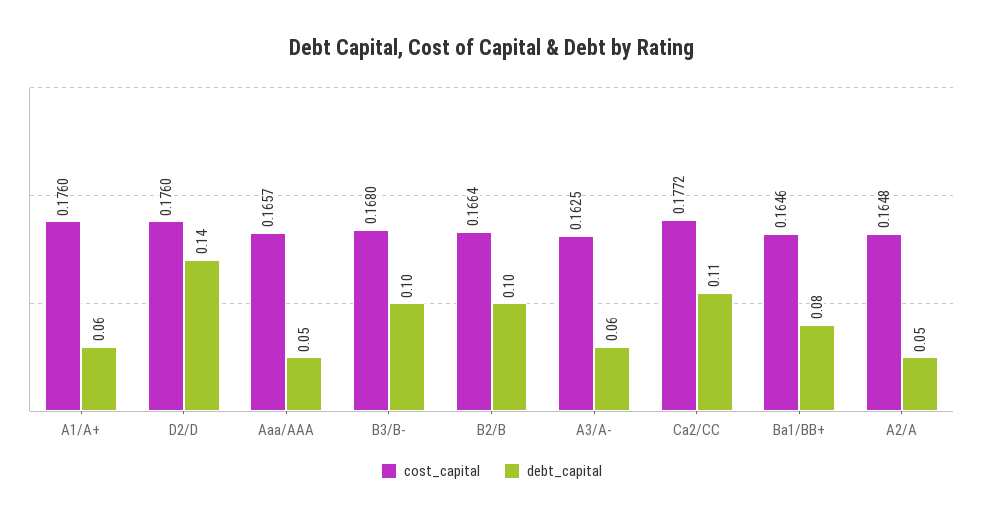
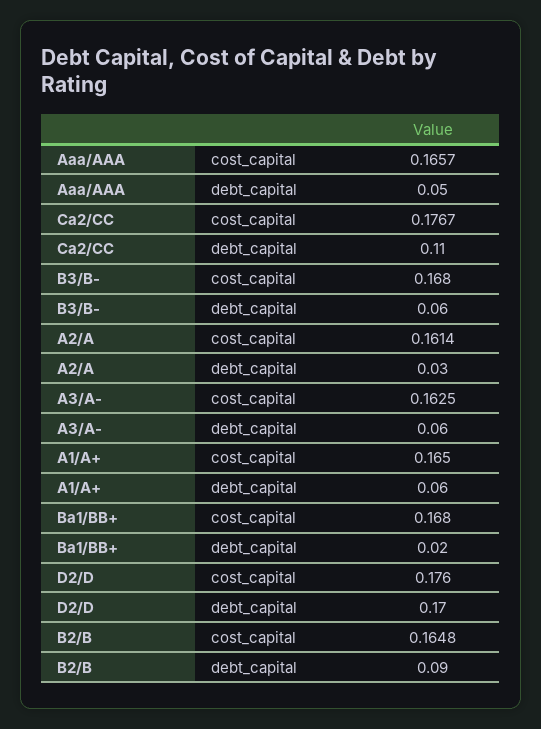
  {
    "cost_capital": {
-     "A1/A+": 0.176,
+     "A1/A+": 0.165,
      "D2/D": 0.176,
      "Aaa/AAA": 0.1657,
      "B3/B-": 0.168,
-     "B2/B": 0.1664,
+     "B2/B": 0.1648,
      "A3/A-": 0.1625,
-     "Ca2/CC": 0.1772,
+     "Ca2/CC": 0.1767,
-     "Ba1/BB+": 0.1646,
+     "Ba1/BB+": 0.168,
-     "A2/A": 0.1648
+     "A2/A": 0.1614
    },
    "debt_capital": {
      "A1/A+": 0.06,
-     "D2/D": 0.14,
+     "D2/D": 0.17,
      "Aaa/AAA": 0.05,
-     "B3/B-": 0.1,
+     "B3/B-": 0.06,
-     "B2/B": 0.1,
+     "B2/B": 0.09,
      "A3/A-": 0.06,
      "Ca2/CC": 0.11,
-     "Ba1/BB+": 0.08,
+     "Ba1/BB+": 0.02,
-     "A2/A": 0.05
+     "A2/A": 0.03
    }
  }

